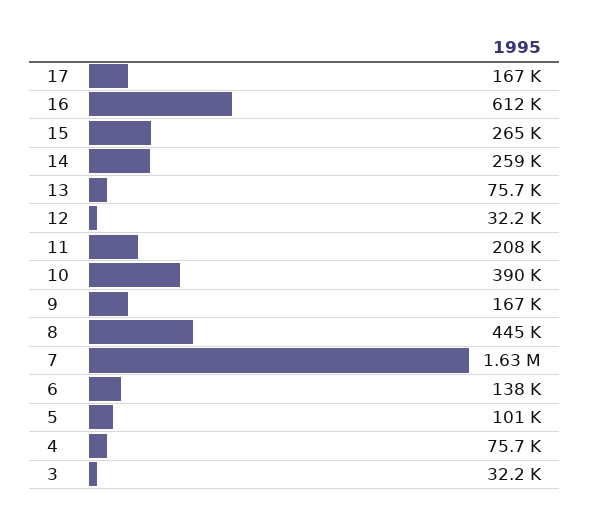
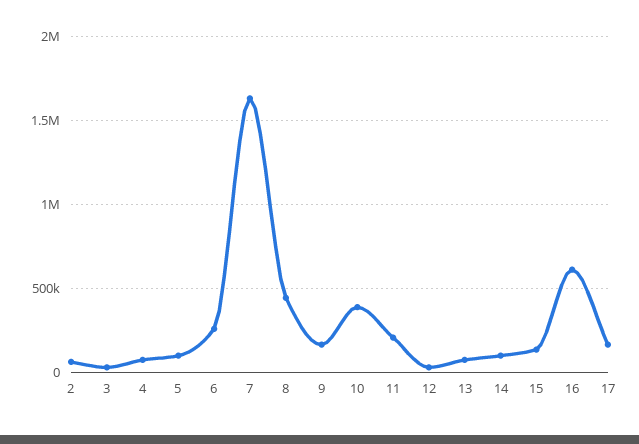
  {
    "17": 167000,
    "16": 612000,
-   "15": 265000,
+   "15": 150000,
-   "14": 259000,
+   "14": 100000,
    "13": 75700,
    "12": 32200,
    "11": 208000,
    "10": 390000,
    "9": 167000,
    "8": 445000,
    "7": 1630000,
-   "6": 138000,
+   "6": 250000,
    "5": 101000,
    "4": 75700,
-   "3": 32200
+   "3": 32200,
+   "2": 50000
  }

